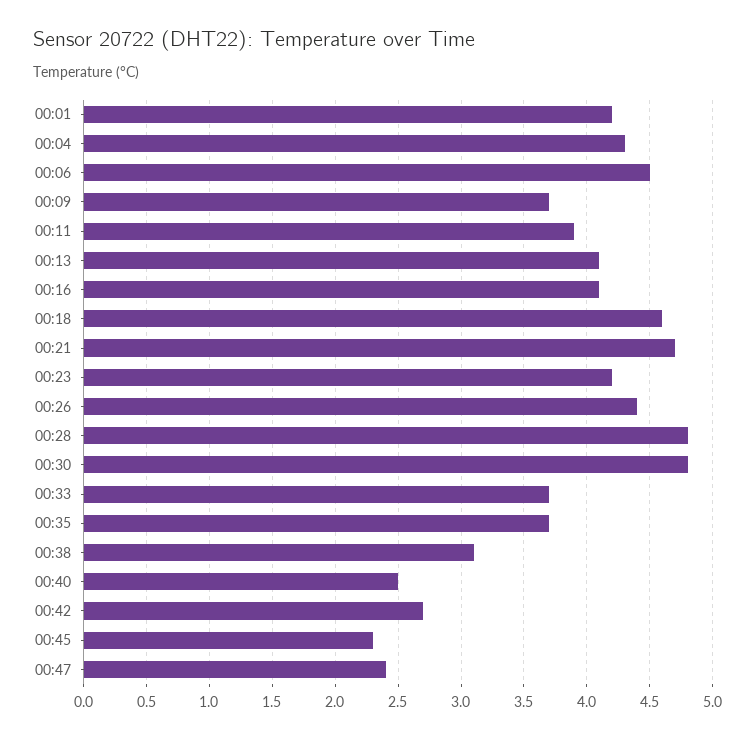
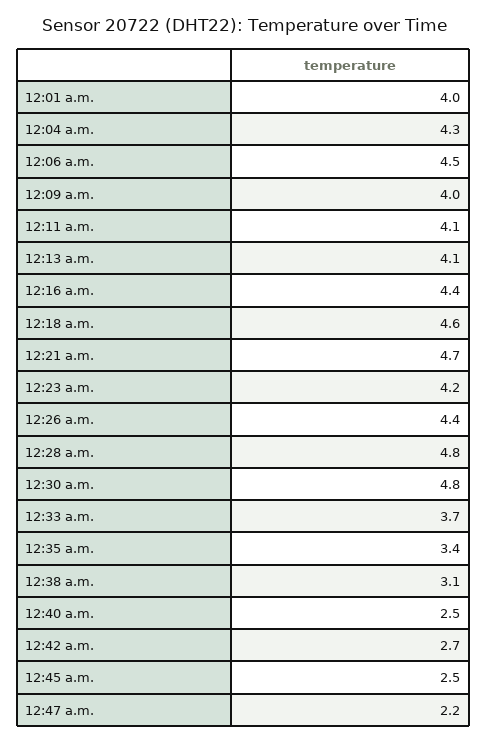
  {
-   "00:01": 4.2,
+   "00:01": 4,
    "00:04": 4.3,
    "00:06": 4.5,
-   "00:09": 3.7,
+   "00:09": 4,
-   "00:11": 3.9,
+   "00:11": 4.1,
    "00:13": 4.1,
-   "00:16": 4.1,
+   "00:16": 4.4,
    "00:18": 4.6,
    "00:21": 4.7,
    "00:23": 4.2,
    "00:26": 4.4,
    "00:28": 4.8,
    "00:30": 4.8,
    "00:33": 3.7,
-   "00:35": 3.7,
+   "00:35": 3.4,
    "00:38": 3.1,
    "00:40": 2.5,
    "00:42": 2.7,
-   "00:45": 2.3,
+   "00:45": 2.5,
-   "00:47": 2.4
+   "00:47": 2.2
  }

